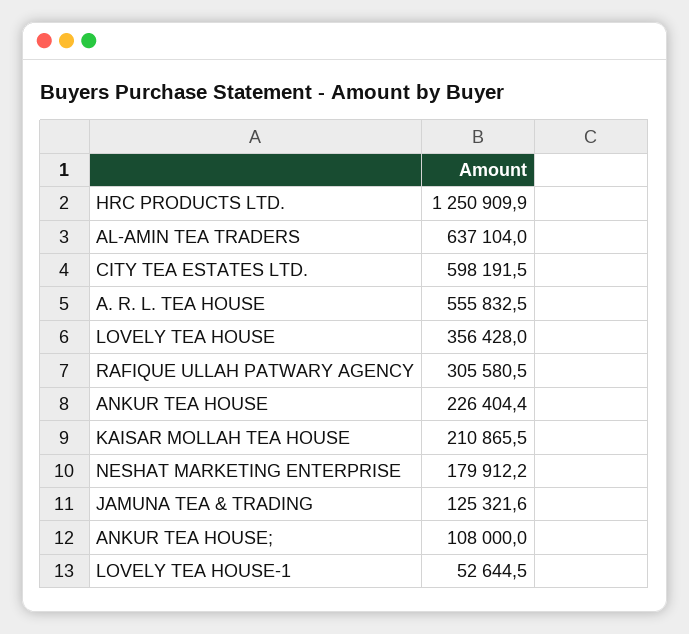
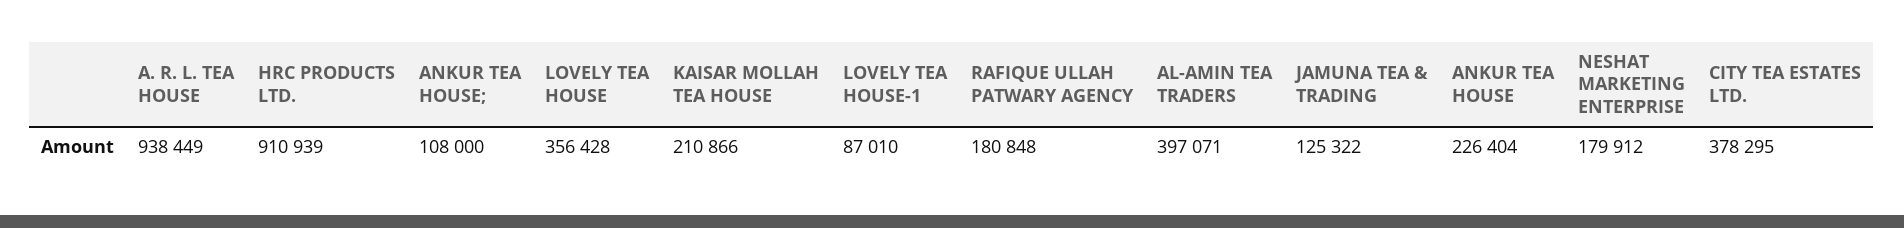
  {
-   "HRC PRODUCTS LTD.": 1250909.9,
+   "HRC PRODUCTS LTD.": 910939,
-   "AL-AMIN TEA TRADERS": 637104,
+   "AL-AMIN TEA TRADERS": 397071,
-   "CITY TEA ESTATES LTD.": 598191.5,
+   "CITY TEA ESTATES LTD.": 378295,
-   "A. R. L. TEA HOUSE": 555832.5,
+   "A. R. L. TEA HOUSE": 938449,
    "LOVELY TEA HOUSE": 356428,
-   "RAFIQUE ULLAH PATWARY AGENCY": 305580.5,
+   "RAFIQUE ULLAH PATWARY AGENCY": 180848,
    "ANKUR TEA HOUSE": 226404.4,
    "KAISAR MOLLAH TEA HOUSE": 210865.5,
    "NESHAT MARKETING ENTERPRISE": 179912.2,
    "JAMUNA TEA & TRADING": 125321.6,
    "ANKUR TEA HOUSE;": 108000,
-   "LOVELY TEA HOUSE-1": 52644.5
+   "LOVELY TEA HOUSE-1": 87010
  }

